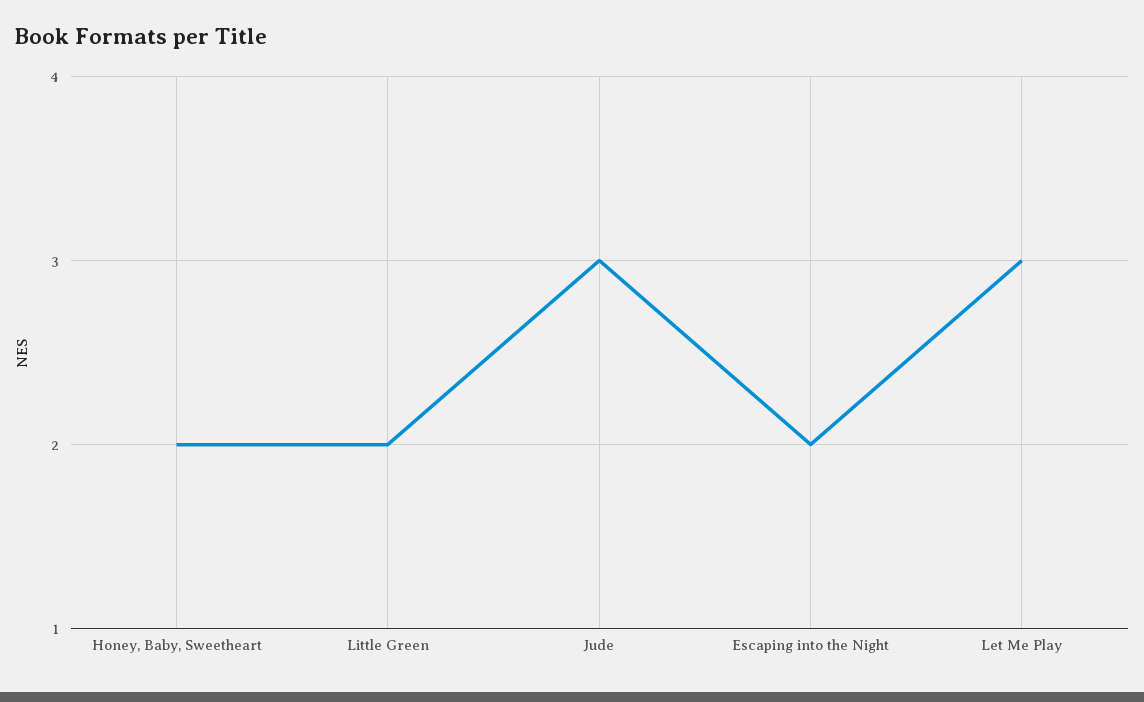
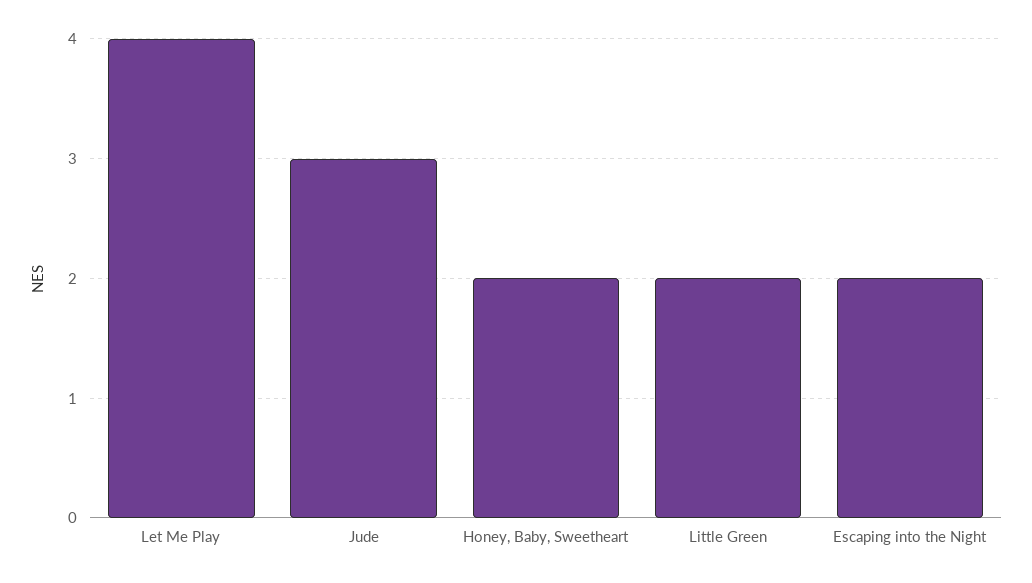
  {
    "Honey, Baby, Sweetheart": 2,
    "Little Green": 2,
    "Jude": 3,
    "Escaping into the Night": 2,
-   "Let Me Play": 3
+   "Let Me Play": 4
  }

